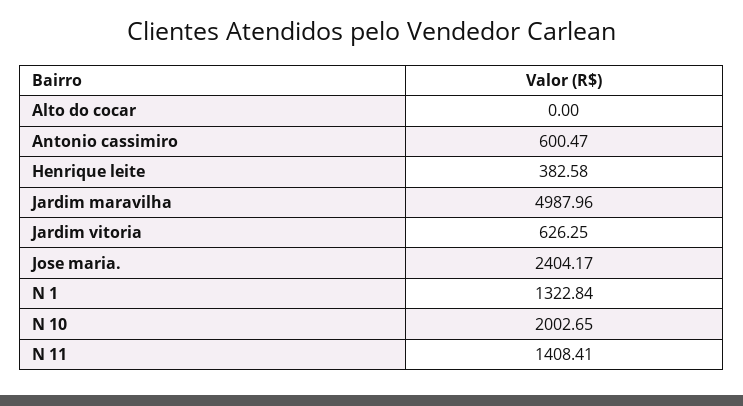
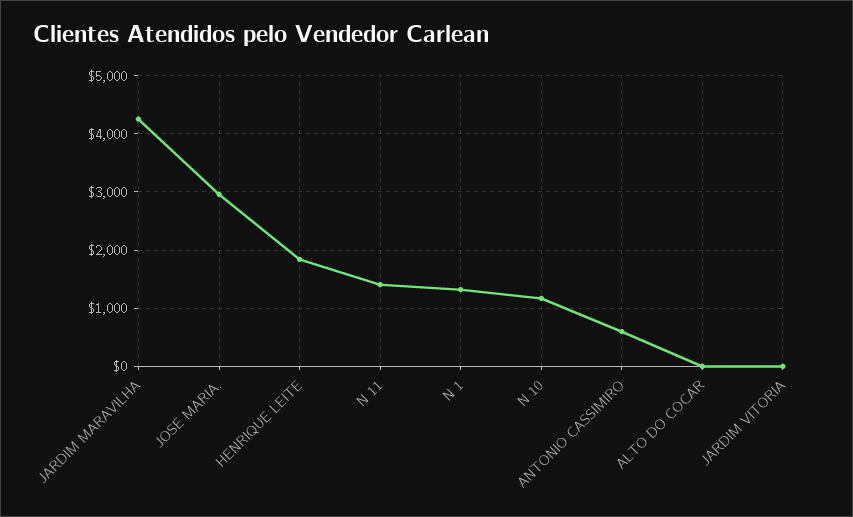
  {
    "Alto do cocar": 0,
    "Antonio cassimiro": 600.47,
-   "Henrique leite": 382.58,
+   "Henrique leite": 1800,
-   "Jardim maravilha": 4987.96,
+   "Jardim maravilha": 4200,
-   "Jardim vitoria": 626.25,
+   "Jardim vitoria": 0,
-   "Jose maria.": 2404.17,
+   "Jose maria.": 3000,
    "N 1": 1322.84,
-   "N 10": 2002.65,
+   "N 10": 1200,
    "N 11": 1408.41
  }

